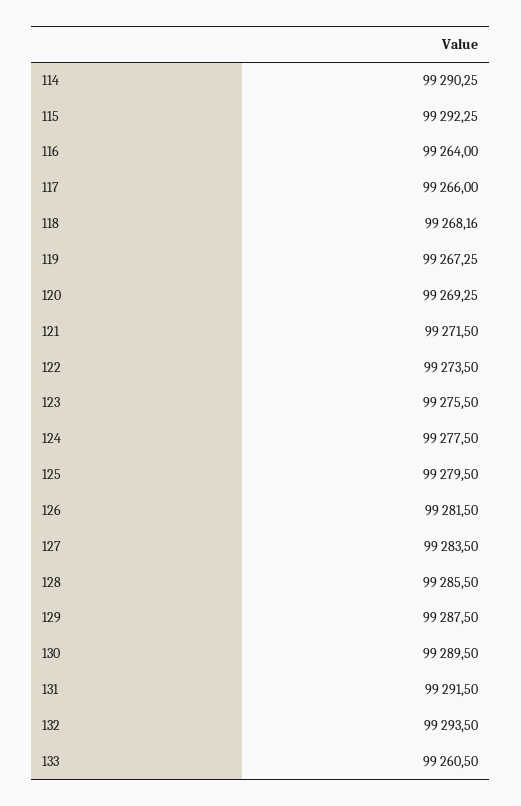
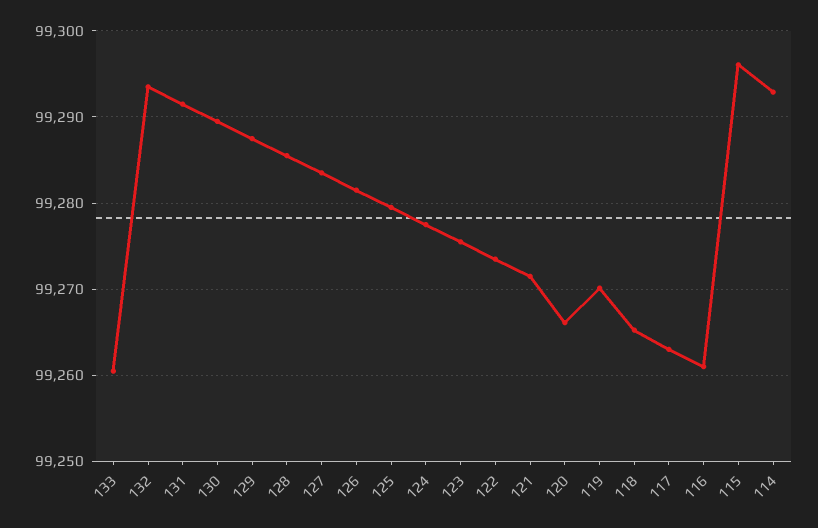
  {
-   "114": 99290.25,
+   "114": 99293,
-   "115": 99292.25,
+   "115": 99296,
-   "116": 99264,
+   "116": 99261,
-   "117": 99266,
+   "117": 99263,
-   "118": 99268.16,
+   "118": 99265,
-   "119": 99267.25,
+   "119": 99270,
-   "120": 99269.25,
+   "120": 99266,
    "121": 99271.5,
    "122": 99273.5,
    "123": 99275.5,
    "124": 99277.5,
    "125": 99279.5,
    "126": 99281.5,
    "127": 99283.5,
    "128": 99285.5,
    "129": 99287.5,
    "130": 99289.5,
    "131": 99291.5,
    "132": 99293.5,
    "133": 99260.5
  }

